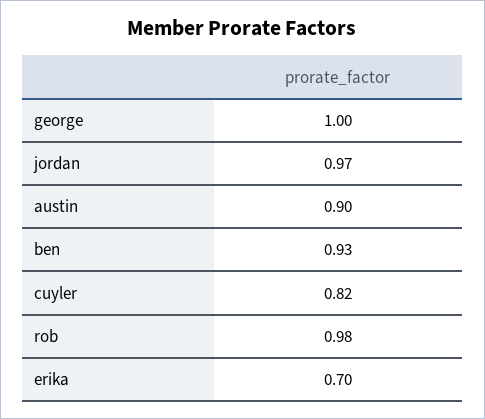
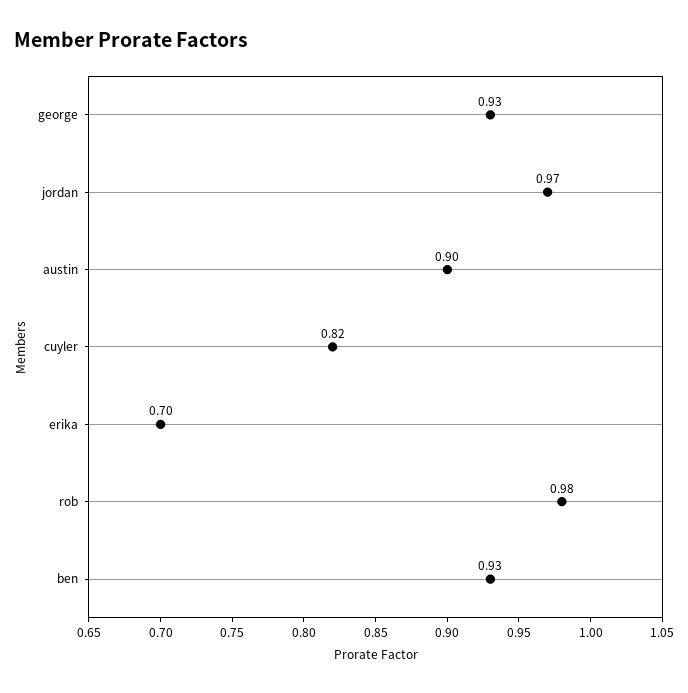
  {
-   "george": 1,
+   "george": 0.93,
    "jordan": 0.97,
    "austin": 0.9,
    "ben": 0.93,
    "cuyler": 0.82,
    "rob": 0.98,
    "erika": 0.7
  }

